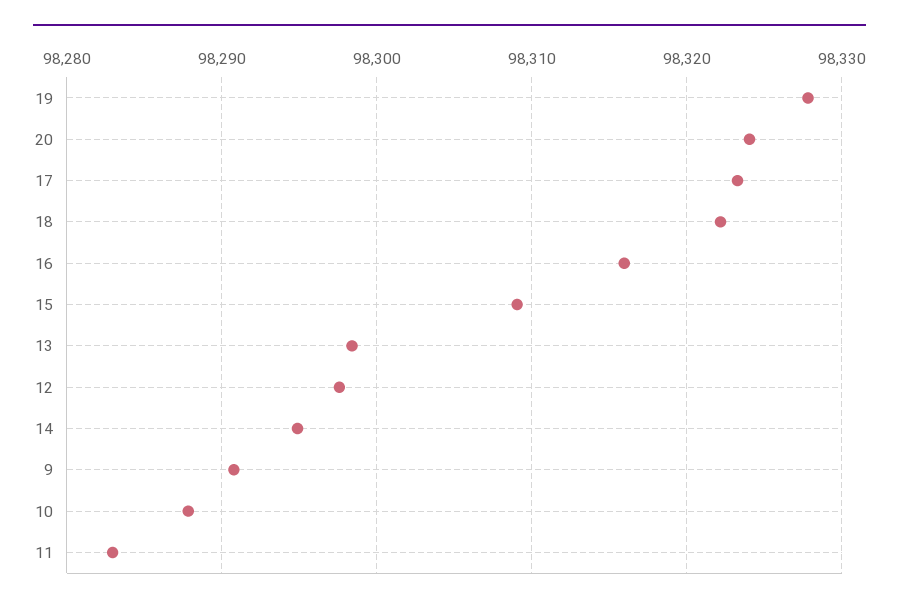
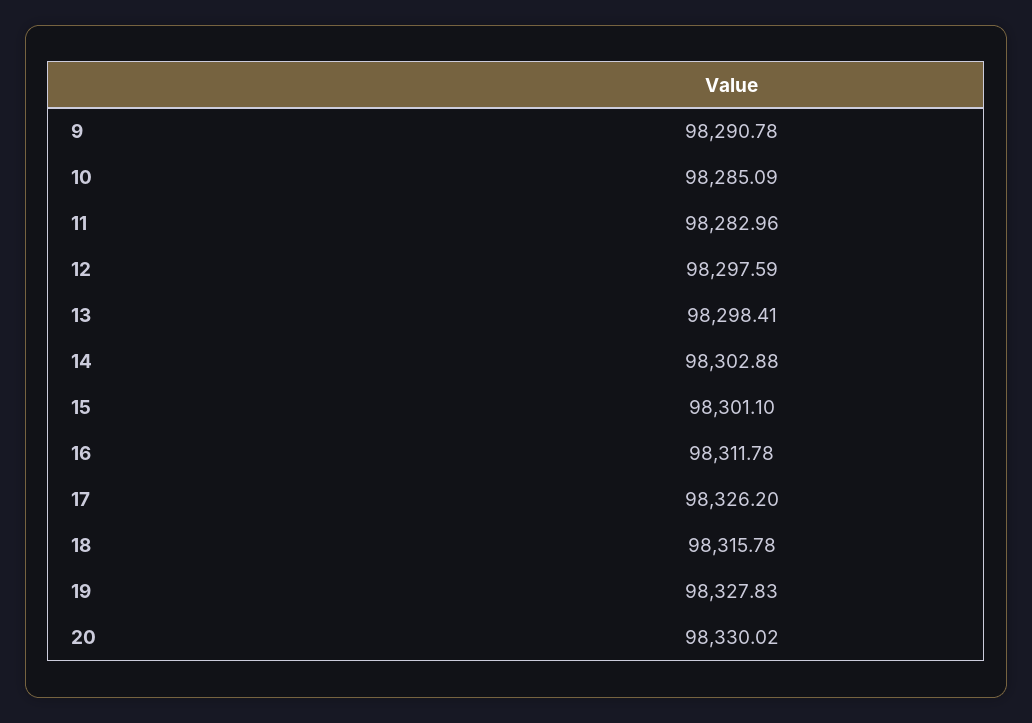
  {
    "19": 98327.83,
-   "20": 98324,
+   "20": 98330.02,
-   "17": 98323,
+   "17": 98326.2,
-   "18": 98322,
+   "18": 98315.78,
-   "16": 98316,
+   "16": 98311.78,
-   "15": 98309,
+   "15": 98301.1,
    "13": 98298.41,
    "12": 98297.59,
-   "14": 98295,
+   "14": 98302.88,
    "9": 98290.78,
-   "10": 98288,
+   "10": 98285.09,
    "11": 98282.96
  }

